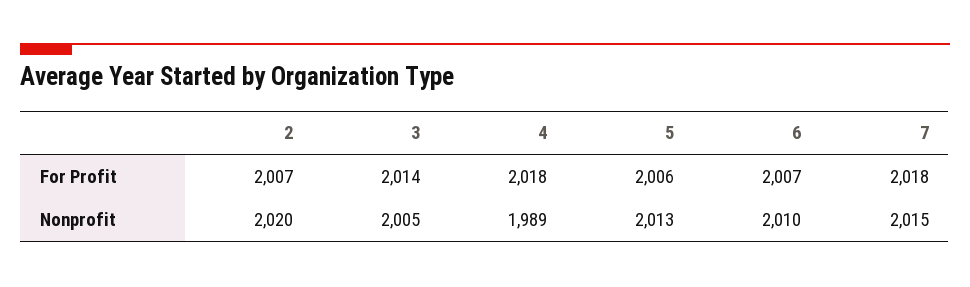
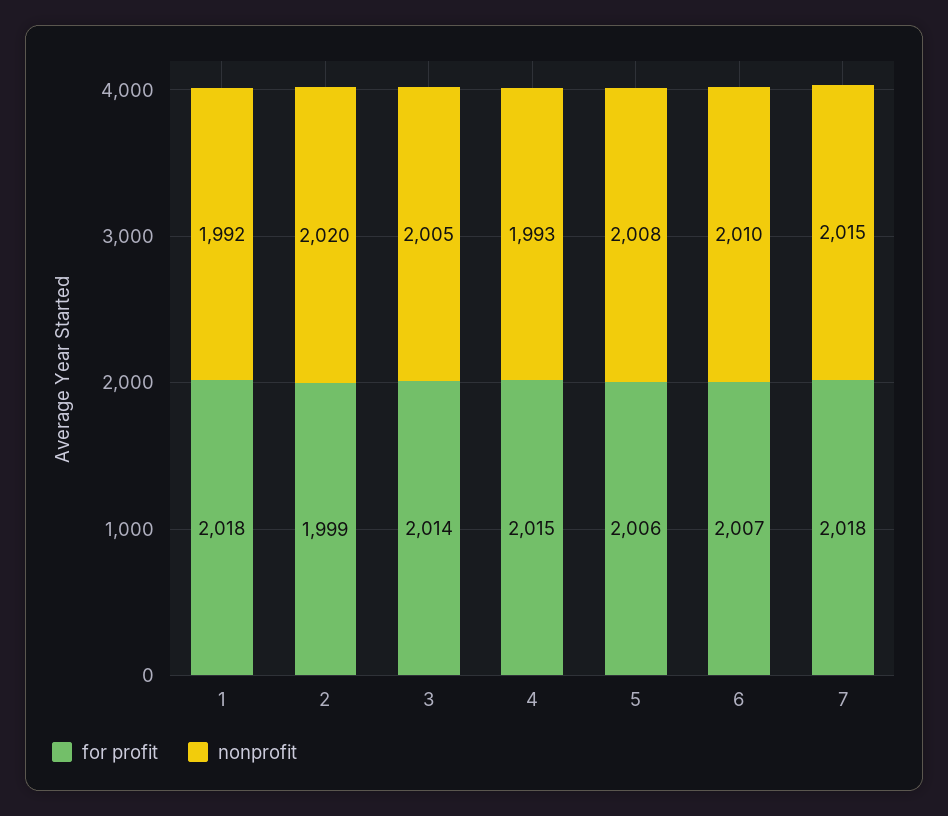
  {
    "For Profit": {
-     "2": 2007,
+     "2": 1999,
      "3": 2014,
-     "4": 2018,
+     "4": 2015,
      "5": 2006,
      "6": 2007,
-     "7": 2018
+     "7": 2018,
+     "1": 2018
    },
    "Nonprofit": {
      "2": 2020,
      "3": 2005,
-     "4": 1989,
+     "4": 1993,
-     "5": 2013,
+     "5": 2008,
      "6": 2010,
-     "7": 2015
+     "7": 2015,
+     "1": 1992
    }
  }

